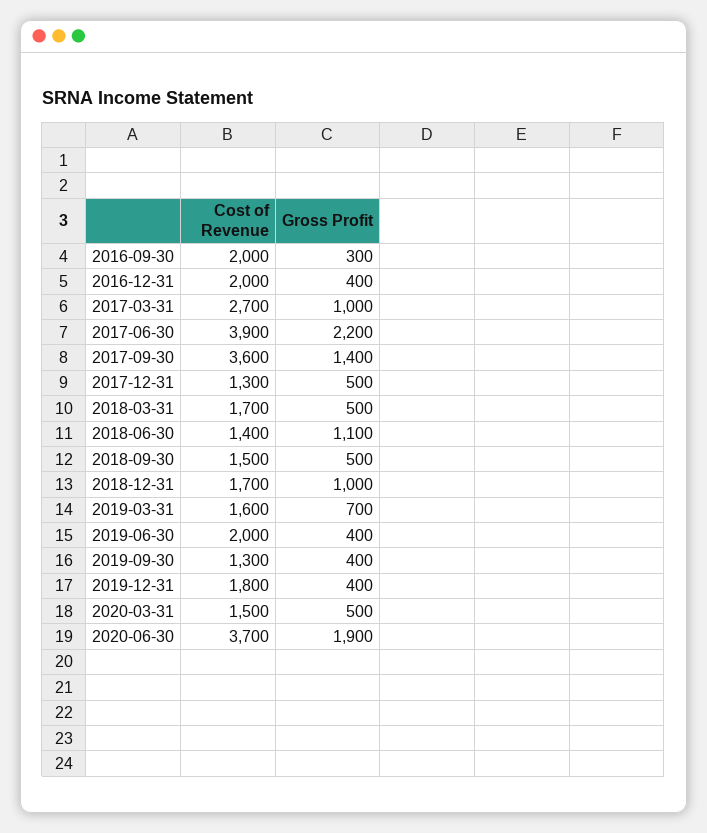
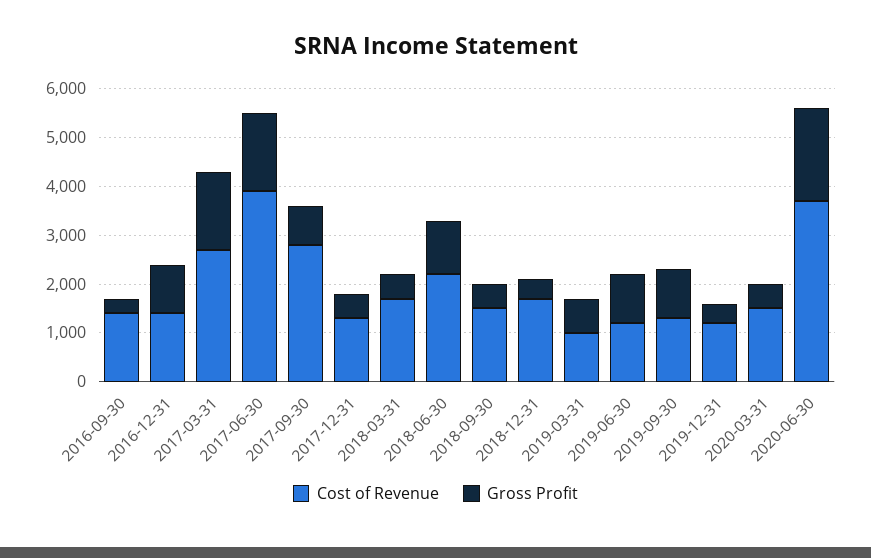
  {
    "Cost of Revenue": {
-     "2016-09-30": 2000,
+     "2016-09-30": 1400,
-     "2016-12-31": 2000,
+     "2016-12-31": 1400,
      "2017-03-31": 2700,
      "2017-06-30": 3900,
-     "2017-09-30": 3600,
+     "2017-09-30": 2800,
      "2017-12-31": 1300,
      "2018-03-31": 1700,
-     "2018-06-30": 1400,
+     "2018-06-30": 2200,
      "2018-09-30": 1500,
      "2018-12-31": 1700,
-     "2019-03-31": 1600,
+     "2019-03-31": 1000,
-     "2019-06-30": 2000,
+     "2019-06-30": 1200,
      "2019-09-30": 1300,
-     "2019-12-31": 1800,
+     "2019-12-31": 1200,
      "2020-03-31": 1500,
      "2020-06-30": 3700
    },
    "Gross Profit": {
      "2016-09-30": 300,
-     "2016-12-31": 400,
+     "2016-12-31": 1000,
-     "2017-03-31": 1000,
+     "2017-03-31": 1600,
-     "2017-06-30": 2200,
+     "2017-06-30": 1600,
-     "2017-09-30": 1400,
+     "2017-09-30": 800,
      "2017-12-31": 500,
      "2018-03-31": 500,
      "2018-06-30": 1100,
      "2018-09-30": 500,
-     "2018-12-31": 1000,
+     "2018-12-31": 400,
      "2019-03-31": 700,
-     "2019-06-30": 400,
+     "2019-06-30": 1000,
-     "2019-09-30": 400,
+     "2019-09-30": 1000,
      "2019-12-31": 400,
      "2020-03-31": 500,
      "2020-06-30": 1900
    }
  }

